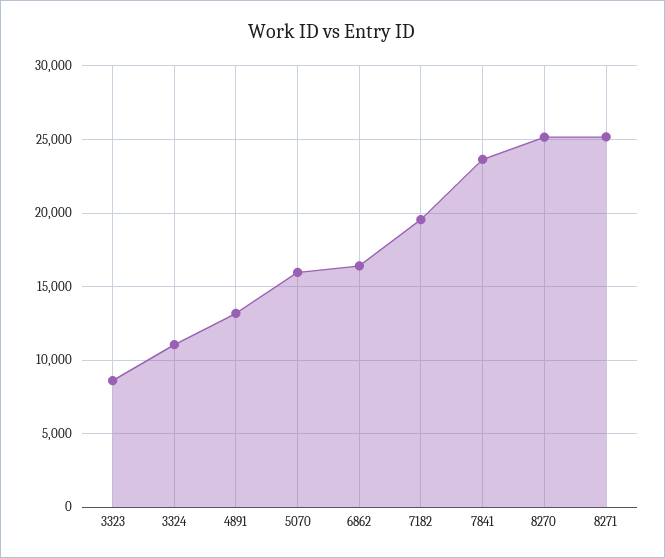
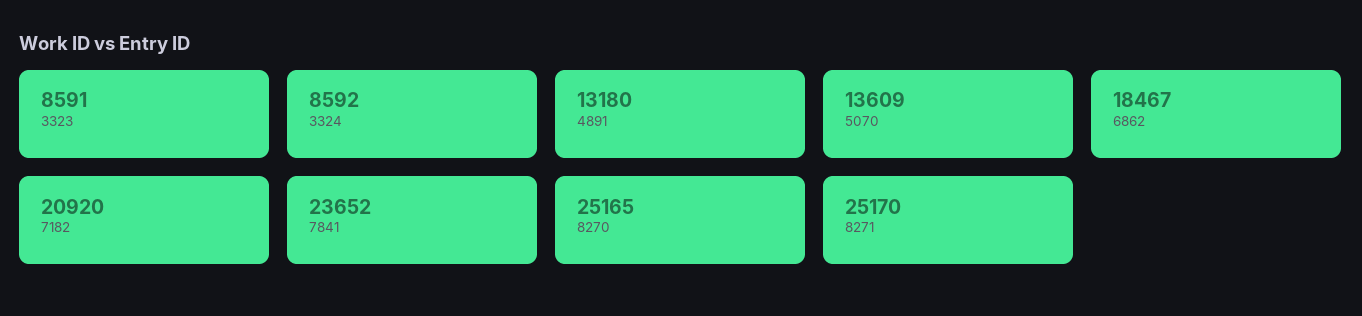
  {
    "3323": 8591,
-   "3324": 11000,
+   "3324": 8592,
    "4891": 13180,
-   "5070": 16000,
+   "5070": 13609,
-   "6862": 16500,
+   "6862": 18467,
-   "7182": 19500,
+   "7182": 20920,
    "7841": 23652,
    "8270": 25165,
    "8271": 25170
  }

